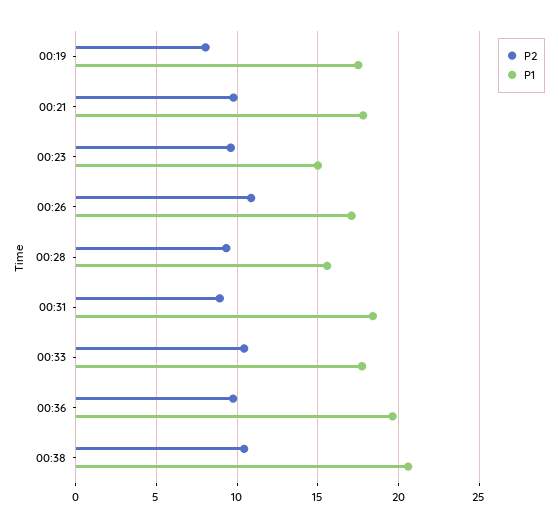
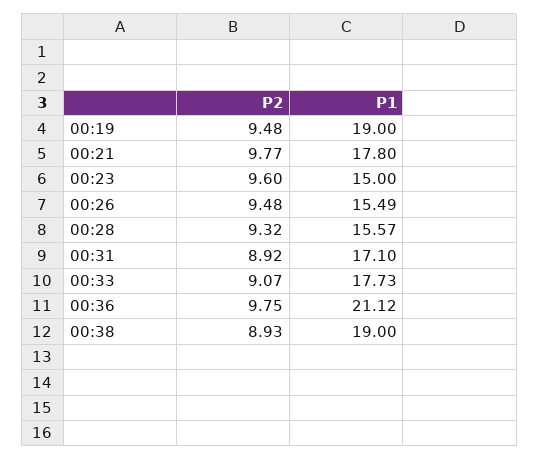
  {
    "P2": {
-     "00:19": 8,
+     "00:19": 9.48,
      "00:21": 9.77,
      "00:23": 9.6,
-     "00:26": 11,
+     "00:26": 9.48,
      "00:28": 9.32,
      "00:31": 8.92,
-     "00:33": 10.5,
+     "00:33": 9.07,
      "00:36": 9.75,
-     "00:38": 10.5
+     "00:38": 8.93
    },
    "P1": {
-     "00:19": 17.5,
+     "00:19": 19,
      "00:21": 17.8,
      "00:23": 15,
-     "00:26": 17,
+     "00:26": 15.49,
      "00:28": 15.57,
-     "00:31": 18.5,
+     "00:31": 17.1,
      "00:33": 17.73,
-     "00:36": 19.5,
+     "00:36": 21.12,
-     "00:38": 20.5
+     "00:38": 19
    }
  }

